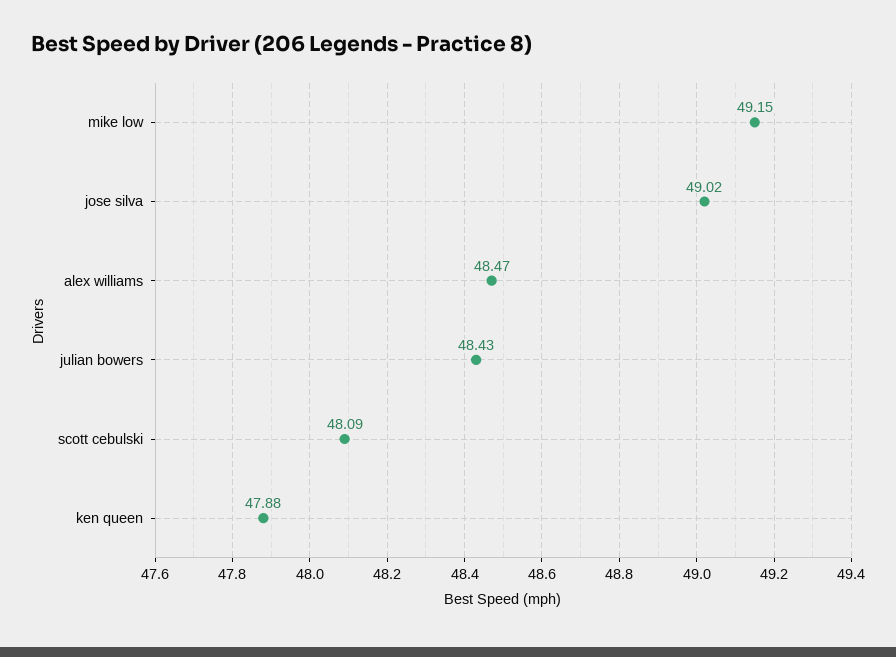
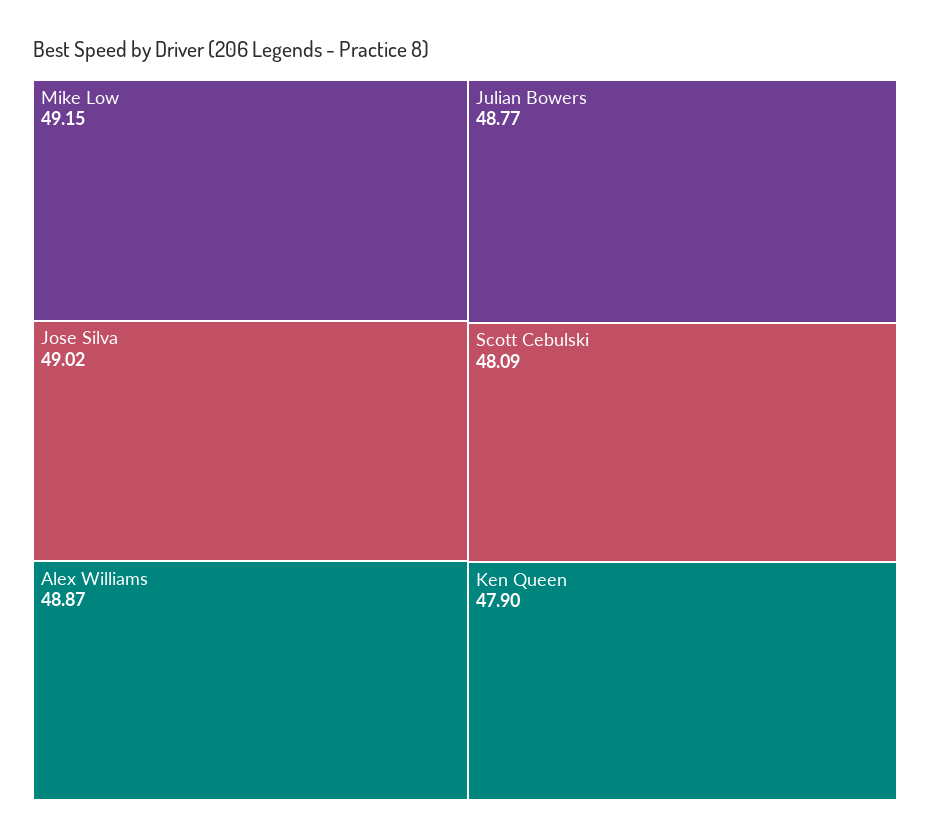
  {
    "mike low": 49.15,
    "jose silva": 49.02,
-   "alex williams": 48.47,
+   "alex williams": 48.87,
-   "julian bowers": 48.43,
+   "julian bowers": 48.77,
    "scott cebulski": 48.09,
-   "ken queen": 47.88
+   "ken queen": 47.9
  }

